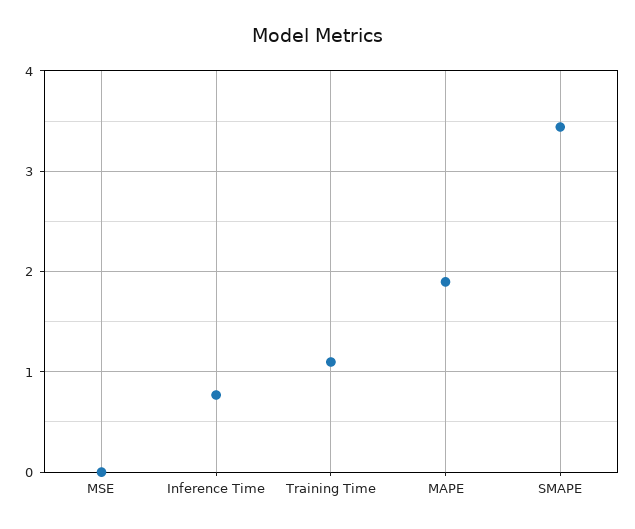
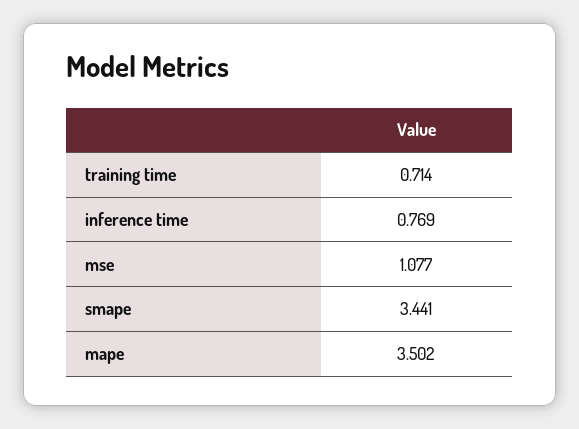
  {
-   "MSE": 0,
+   "MSE": 1.077,
    "Inference Time": 0.769,
-   "Training Time": 1.1,
+   "Training Time": 0.714,
-   "MAPE": 1.9,
+   "MAPE": 3.502,
    "SMAPE": 3.441
  }

